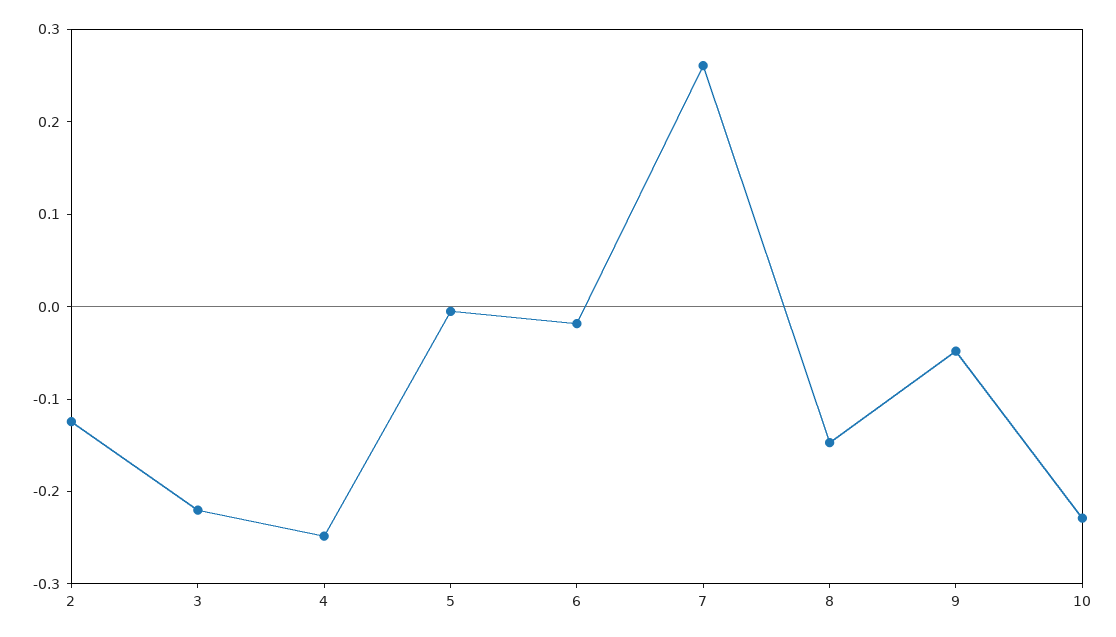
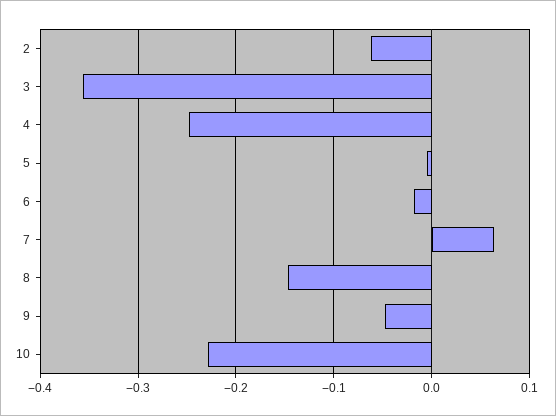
  {
-   "2": -0.12,
+   "2": -0.06,
-   "3": -0.22,
+   "3": -0.36,
    "4": -0.25,
    "5": -0.01,
    "6": -0.02,
-   "7": 0.26,
+   "7": 0.06,
    "8": -0.15,
    "9": -0.05,
    "10": -0.23
  }

